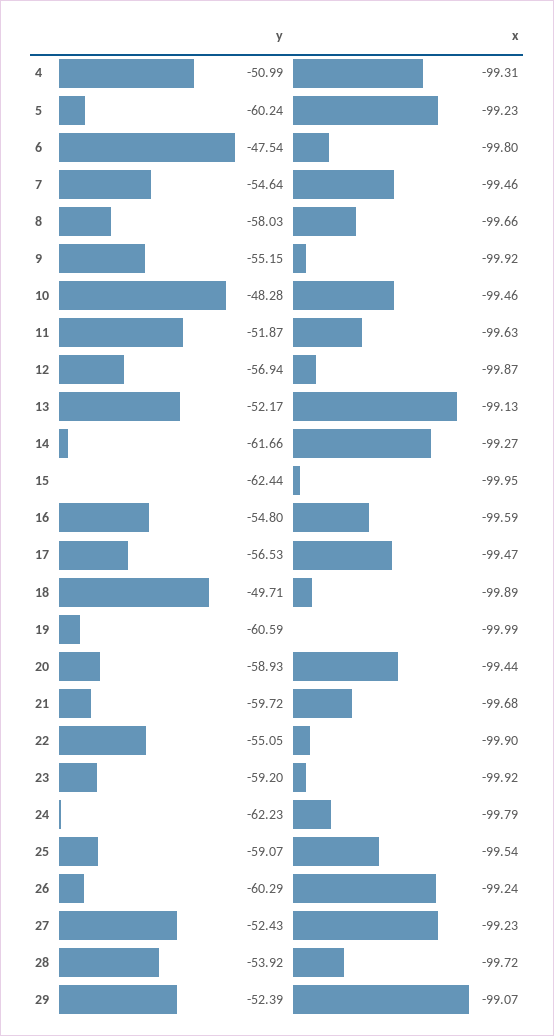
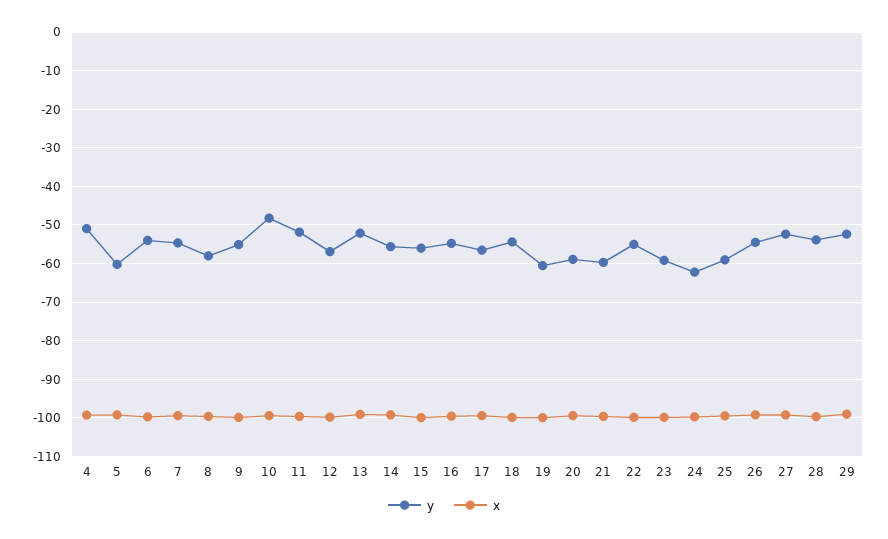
  {
    "y": {
      "4": -50.99,
      "5": -60.24,
-     "6": -47.54,
+     "6": -54,
      "7": -54.64,
      "8": -58.03,
      "9": -55.15,
      "10": -48.28,
      "11": -51.87,
      "12": -56.94,
      "13": -52.17,
-     "14": -61.66,
+     "14": -56,
-     "15": -62.44,
+     "15": -56,
      "16": -54.8,
      "17": -56.53,
-     "18": -49.71,
+     "18": -54,
      "19": -60.59,
      "20": -58.93,
      "21": -59.72,
      "22": -55.05,
      "23": -59.2,
      "24": -62.23,
      "25": -59.07,
-     "26": -60.29,
+     "26": -54,
      "27": -52.43,
      "28": -53.92,
      "29": -52.39
    },
    "x": {
      "4": -99.31,
      "5": -99.23,
      "6": -99.8,
      "7": -99.46,
      "8": -99.66,
      "9": -99.92,
      "10": -99.46,
      "11": -99.63,
      "12": -99.87,
      "13": -99.13,
      "14": -99.27,
      "15": -99.95,
      "16": -99.59,
      "17": -99.47,
      "18": -99.89,
      "19": -99.99,
      "20": -99.44,
      "21": -99.68,
      "22": -99.9,
      "23": -99.92,
      "24": -99.79,
      "25": -99.54,
      "26": -99.24,
      "27": -99.23,
      "28": -99.72,
      "29": -99.07
    }
  }

